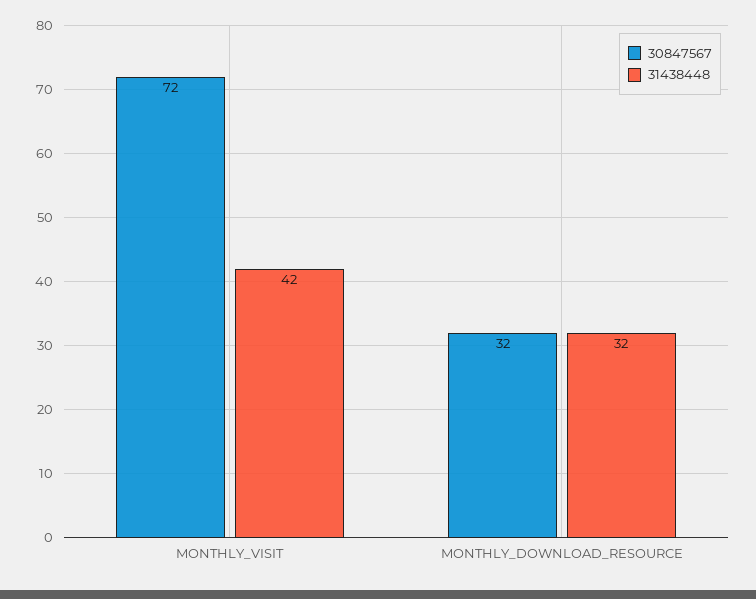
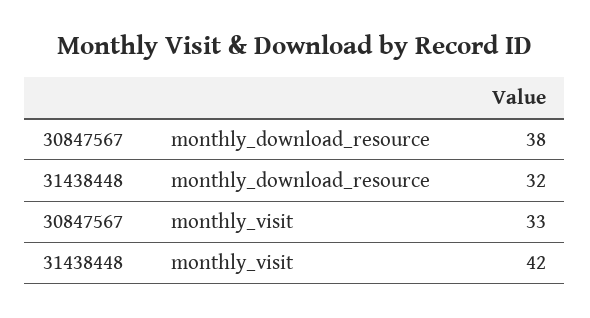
  {
    "30847567": {
-     "MONTHLY_VISIT": 72,
+     "MONTHLY_VISIT": 33,
-     "MONTHLY_DOWNLOAD_RESOURCE": 32
+     "MONTHLY_DOWNLOAD_RESOURCE": 38
    },
    "31438448": {
      "MONTHLY_VISIT": 42,
      "MONTHLY_DOWNLOAD_RESOURCE": 32
    }
  }

